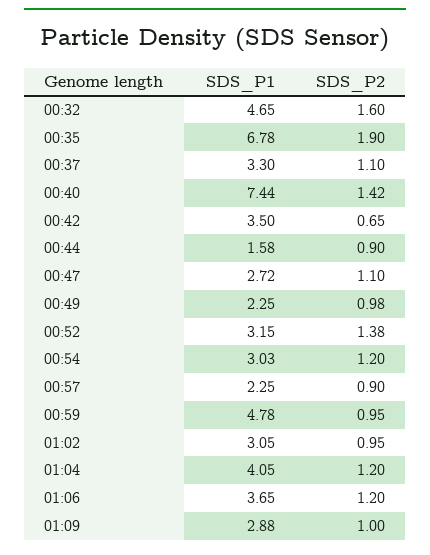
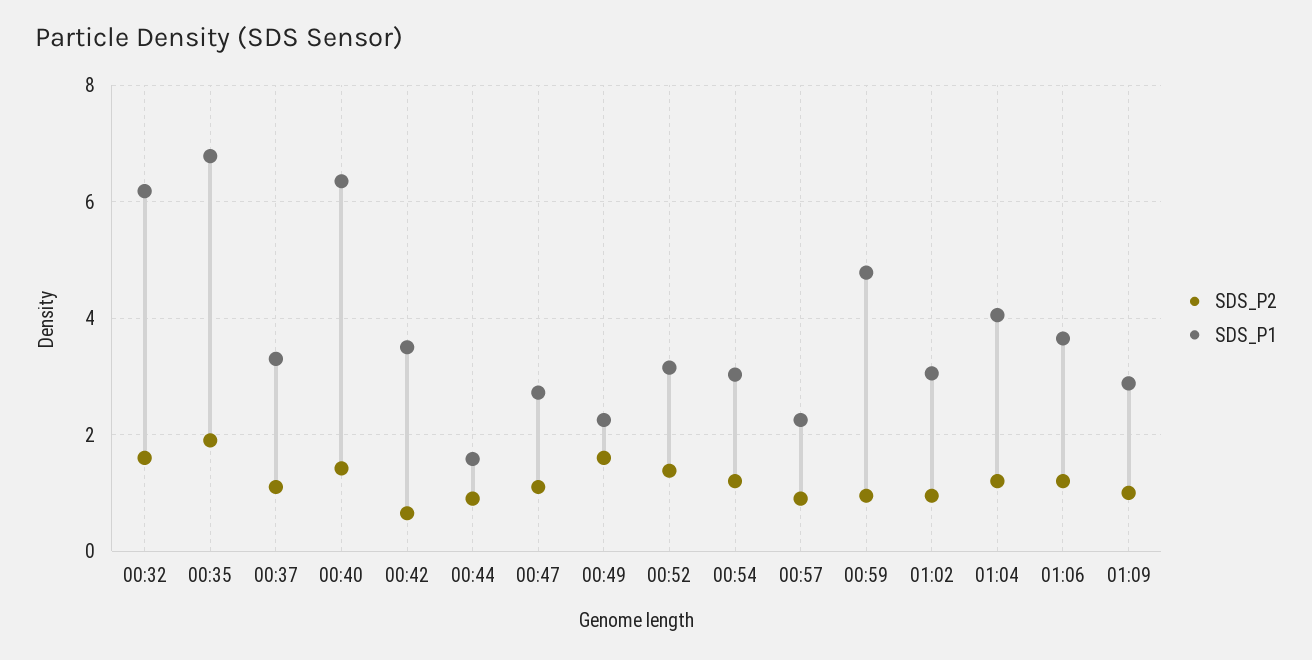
  {
    "SDS_P1": {
-     "00:32": 4.65,
+     "00:32": 6.2,
      "00:35": 6.78,
      "00:37": 3.3,
-     "00:40": 7.44,
+     "00:40": 6.4,
      "00:42": 3.5,
      "00:44": 1.58,
      "00:47": 2.72,
      "00:49": 2.25,
      "00:52": 3.15,
      "00:54": 3.03,
      "00:57": 2.25,
      "00:59": 4.78,
      "01:02": 3.05,
      "01:04": 4.05,
      "01:06": 3.65,
      "01:09": 2.88
    },
    "SDS_P2": {
      "00:32": 1.6,
      "00:35": 1.9,
      "00:37": 1.1,
      "00:40": 1.42,
      "00:42": 0.65,
      "00:44": 0.9,
      "00:47": 1.1,
-     "00:49": 0.98,
+     "00:49": 1.6,
      "00:52": 1.38,
      "00:54": 1.2,
      "00:57": 0.9,
      "00:59": 0.95,
      "01:02": 0.95,
      "01:04": 1.2,
      "01:06": 1.2,
      "01:09": 1
    }
  }

